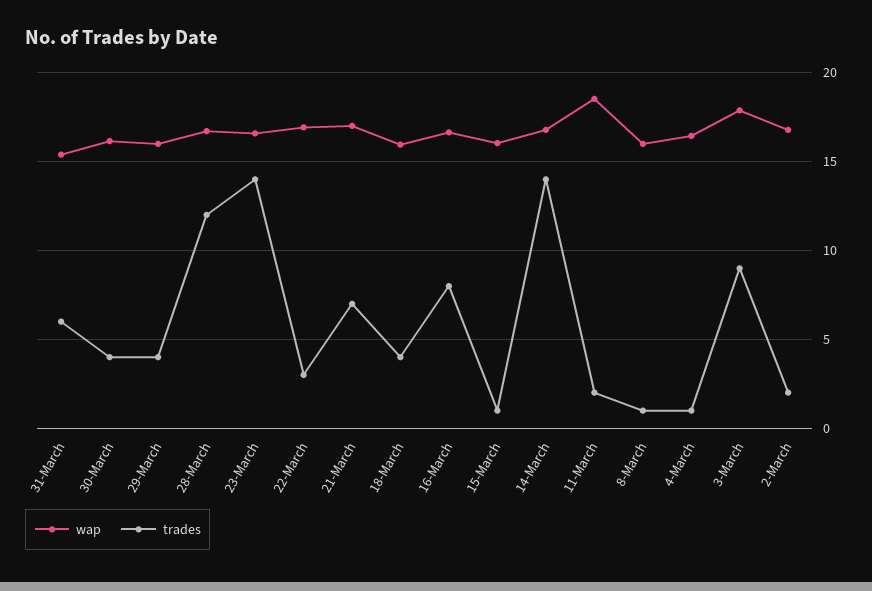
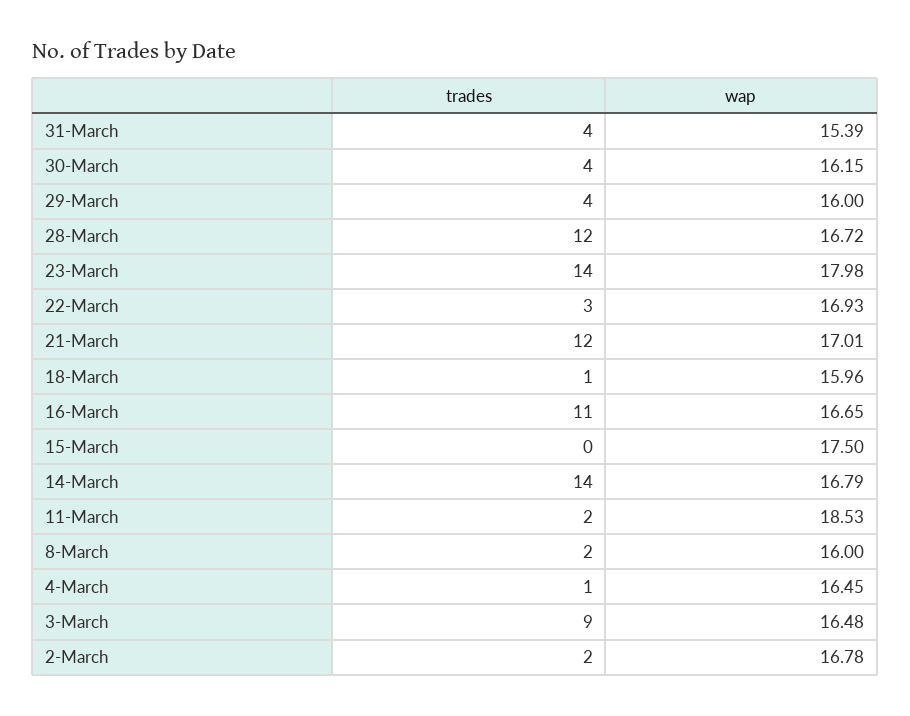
  {
    "wap": {
      "31-March": 15.39,
      "30-March": 16.15,
      "29-March": 16,
      "28-March": 16.72,
-     "23-March": 16.5,
+     "23-March": 17.98,
      "22-March": 16.93,
      "21-March": 17.01,
      "18-March": 15.96,
      "16-March": 16.65,
-     "15-March": 16,
+     "15-March": 17.5,
      "14-March": 16.79,
      "11-March": 18.53,
      "8-March": 16,
      "4-March": 16.45,
-     "3-March": 18,
+     "3-March": 16.48,
      "2-March": 16.78
    },
    "trades": {
-     "31-March": 6,
+     "31-March": 4,
      "30-March": 4,
      "29-March": 4,
      "28-March": 12,
      "23-March": 14,
      "22-March": 3,
-     "21-March": 7,
+     "21-March": 12,
-     "18-March": 4,
+     "18-March": 1,
-     "16-March": 8,
+     "16-March": 11,
-     "15-March": 1,
+     "15-March": 0,
      "14-March": 14,
      "11-March": 2,
-     "8-March": 1,
+     "8-March": 2,
      "4-March": 1,
      "3-March": 9,
      "2-March": 2
    }
  }

